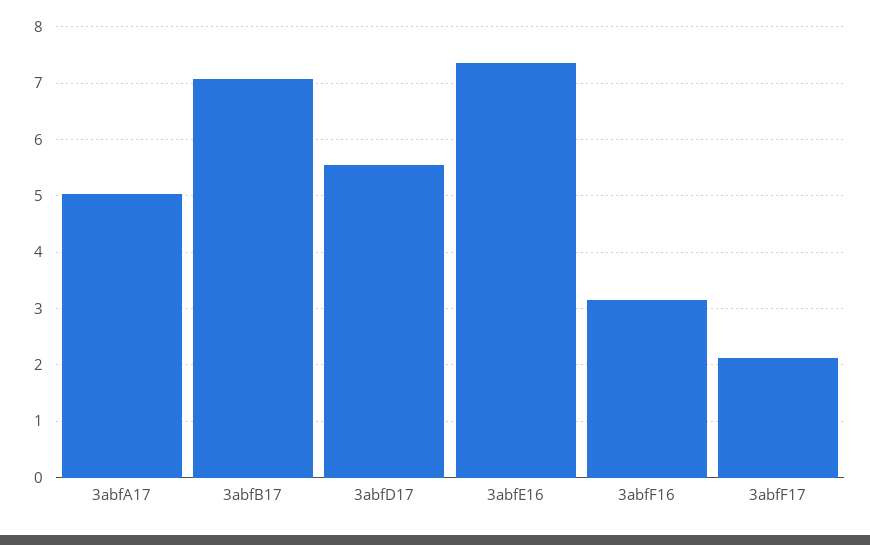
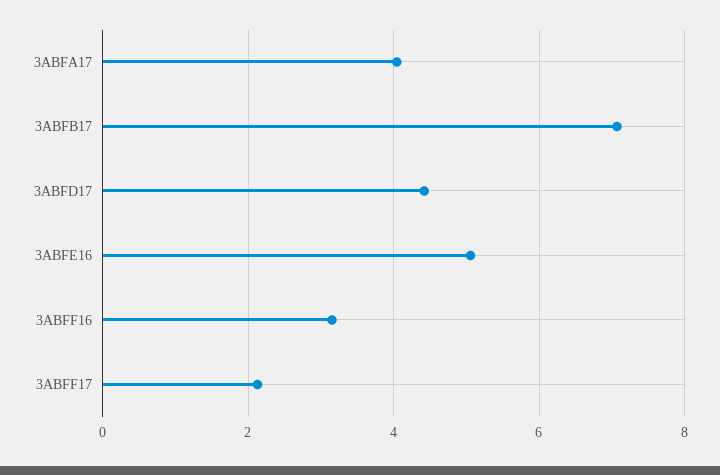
  {
-   "3abfA17": 5,
+   "3abfA17": 4,
    "3abfB17": 7,
-   "3abfD17": 5.6,
+   "3abfD17": 4.4,
-   "3abfE16": 7.4,
+   "3abfE16": 5,
    "3abfF16": 3.2,
    "3abfF17": 2.2
  }

